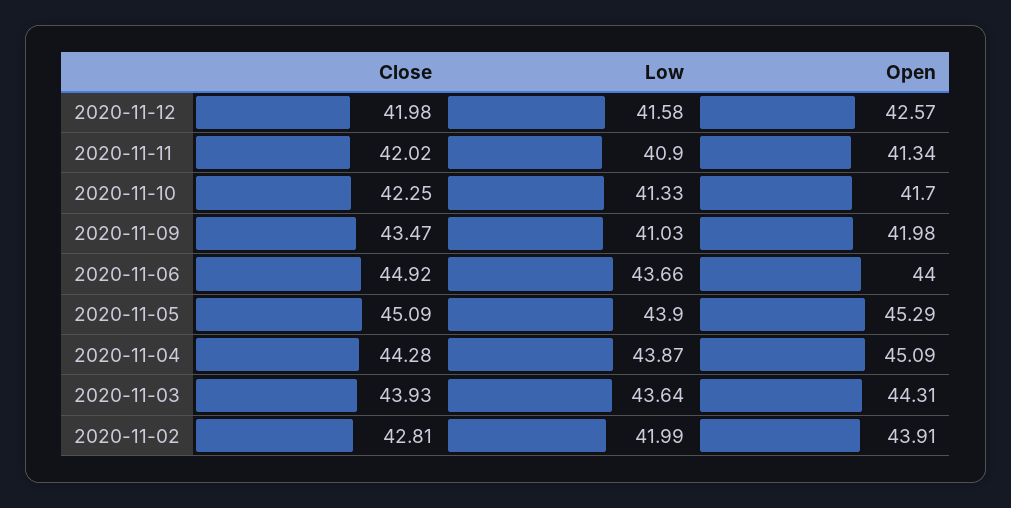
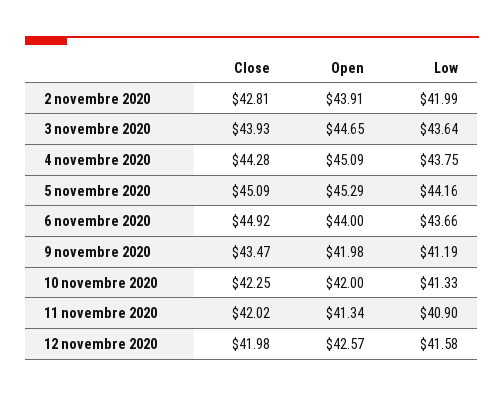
  {
    "Close": {
      "2020-11-12": 41.98,
      "2020-11-11": 42.02,
      "2020-11-10": 42.25,
      "2020-11-09": 43.47,
      "2020-11-06": 44.92,
      "2020-11-05": 45.09,
      "2020-11-04": 44.28,
      "2020-11-03": 43.93,
      "2020-11-02": 42.81
    },
    "Low": {
      "2020-11-12": 41.58,
      "2020-11-11": 40.9,
      "2020-11-10": 41.33,
-     "2020-11-09": 41.03,
+     "2020-11-09": 41.19,
      "2020-11-06": 43.66,
-     "2020-11-05": 43.9,
+     "2020-11-05": 44.16,
-     "2020-11-04": 43.87,
+     "2020-11-04": 43.75,
      "2020-11-03": 43.64,
      "2020-11-02": 41.99
    },
    "Open": {
      "2020-11-12": 42.57,
      "2020-11-11": 41.34,
-     "2020-11-10": 41.7,
+     "2020-11-10": 42,
      "2020-11-09": 41.98,
      "2020-11-06": 44,
      "2020-11-05": 45.29,
      "2020-11-04": 45.09,
-     "2020-11-03": 44.31,
+     "2020-11-03": 44.65,
      "2020-11-02": 43.91
    }
  }

